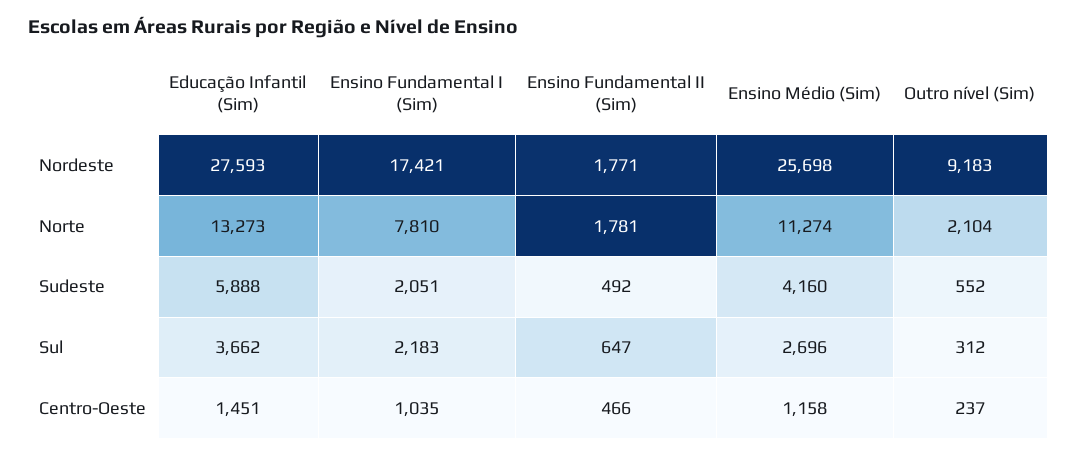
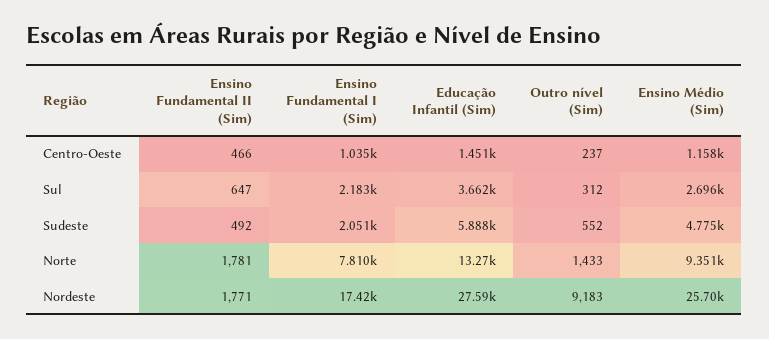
  {
    "Educação Infantil (Sim)": {
      "Nordeste": 27593,
      "Norte": 13273,
      "Sudeste": 5888,
      "Sul": 3662,
      "Centro-Oeste": 1451
    },
    "Ensino Fundamental I (Sim)": {
      "Nordeste": 17421,
      "Norte": 7810,
      "Sudeste": 2051,
      "Sul": 2183,
      "Centro-Oeste": 1035
    },
    "Ensino Fundamental II (Sim)": {
      "Nordeste": 1771,
      "Norte": 1781,
      "Sudeste": 492,
      "Sul": 647,
      "Centro-Oeste": 466
    },
    "Ensino Médio (Sim)": {
      "Nordeste": 25698,
-     "Norte": 11274,
+     "Norte": 9351,
-     "Sudeste": 4160,
+     "Sudeste": 4775,
      "Sul": 2696,
      "Centro-Oeste": 1158
    },
    "Outro nível (Sim)": {
      "Nordeste": 9183,
-     "Norte": 2104,
+     "Norte": 1433,
      "Sudeste": 552,
      "Sul": 312,
      "Centro-Oeste": 237
    }
  }

